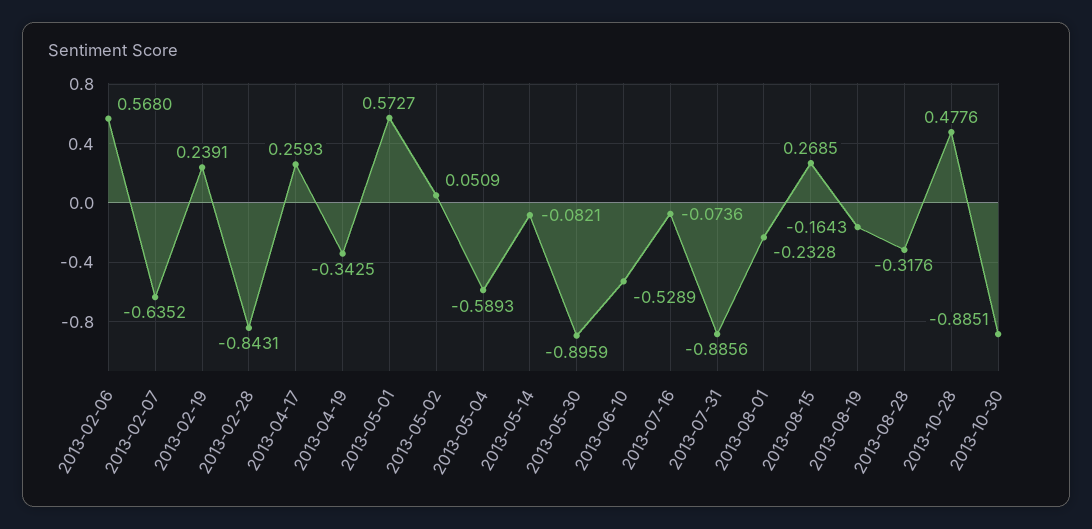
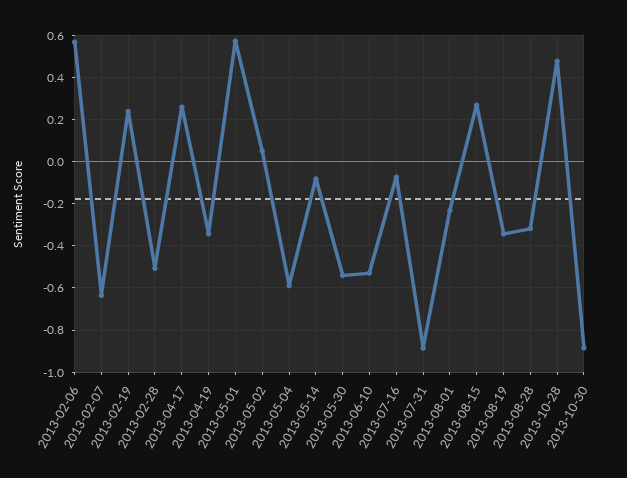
  {
    "2013-02-06": 0.568,
    "2013-02-07": -0.6352,
    "2013-02-19": 0.2391,
-   "2013-02-28": -0.8431,
+   "2013-02-28": -0.5,
    "2013-04-17": 0.2593,
    "2013-04-19": -0.3425,
    "2013-05-01": 0.5727,
    "2013-05-02": 0.0509,
    "2013-05-04": -0.5893,
    "2013-05-14": -0.0821,
-   "2013-05-30": -0.8959,
+   "2013-05-30": -0.55,
    "2013-06-10": -0.5289,
    "2013-07-16": -0.0736,
    "2013-07-31": -0.8856,
    "2013-08-01": -0.2328,
    "2013-08-15": 0.2685,
-   "2013-08-19": -0.1643,
+   "2013-08-19": -0.35,
    "2013-08-28": -0.3176,
    "2013-10-28": 0.4776,
    "2013-10-30": -0.8851
  }

